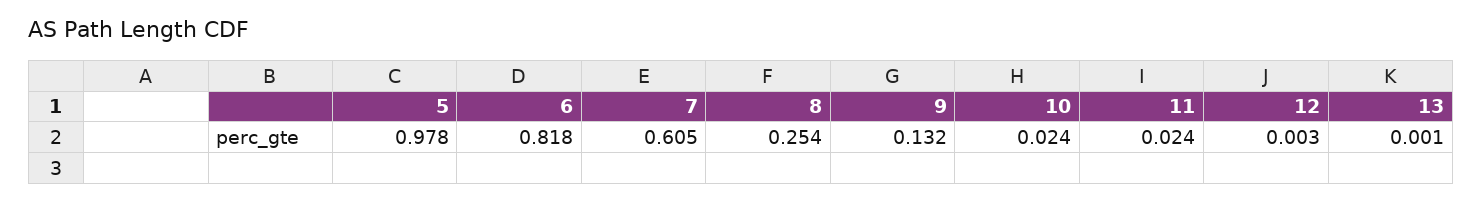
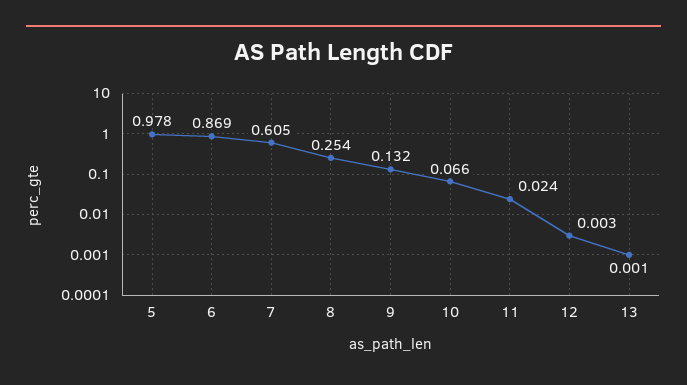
  {
    "5": 0.978,
-   "6": 0.818,
+   "6": 0.869,
    "7": 0.605,
    "8": 0.254,
    "9": 0.132,
-   "10": 0.024,
+   "10": 0.066,
    "11": 0.024,
    "12": 0.003,
    "13": 0.001
  }

